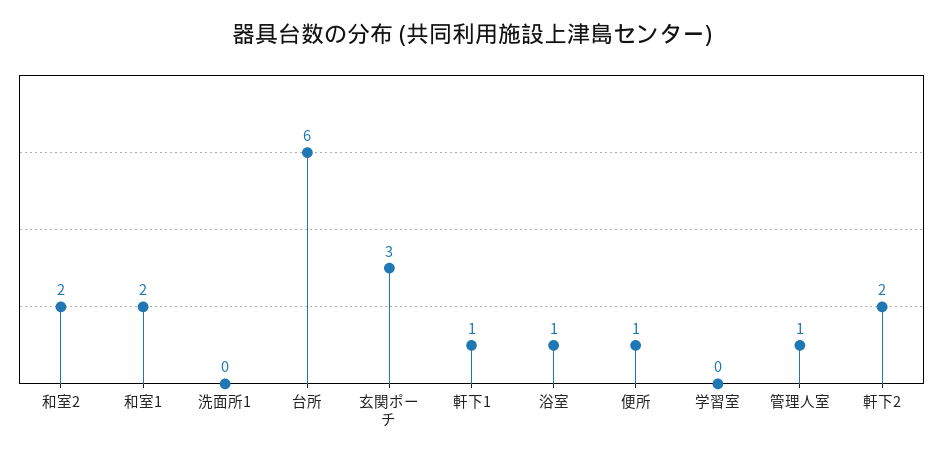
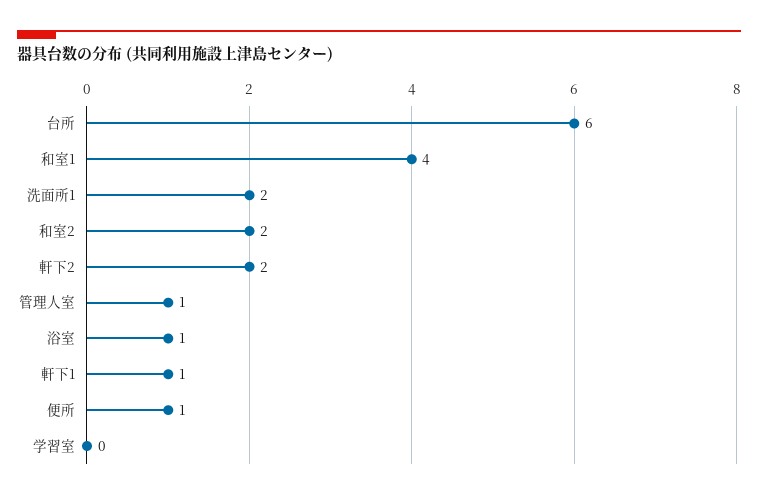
  {
    "和室2": 2,
-   "和室1": 2,
+   "和室1": 4,
-   "洗面所1": 0,
+   "洗面所1": 2,
    "台所": 6,
-   "玄関ポーチ": 3,
    "軒下1": 1,
    "浴室": 1,
    "便所": 1,
    "学習室": 0,
    "管理人室": 1,
    "軒下2": 2
  }

